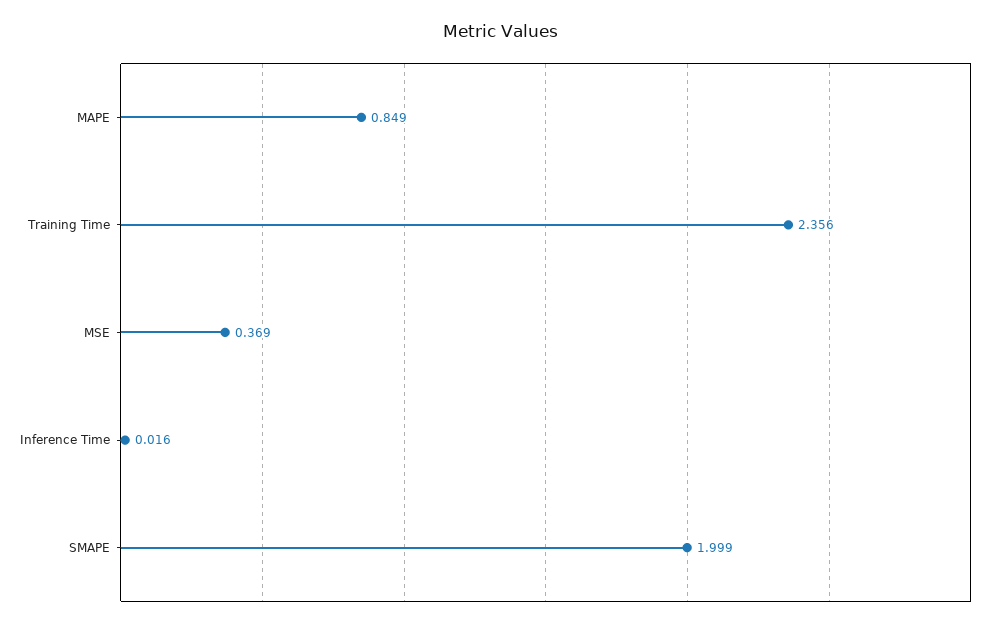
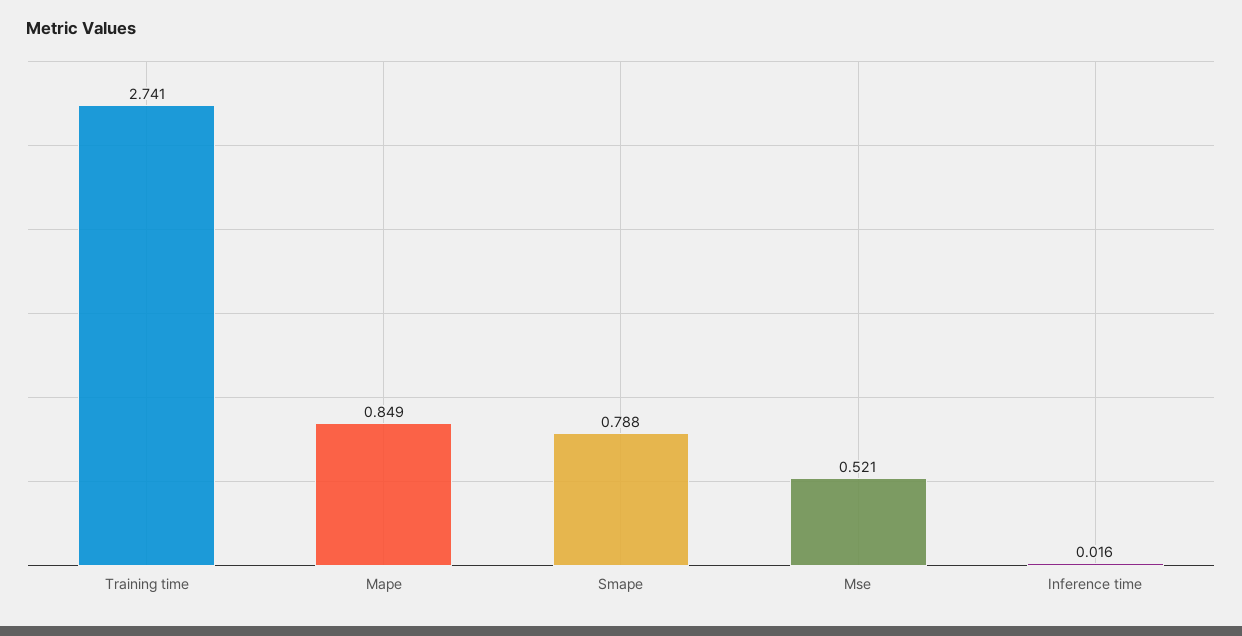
  {
    "MAPE": 0.849,
-   "Training Time": 2.356,
+   "Training Time": 2.741,
-   "MSE": 0.369,
+   "MSE": 0.521,
    "Inference Time": 0.016,
-   "SMAPE": 1.999
+   "SMAPE": 0.788
  }

